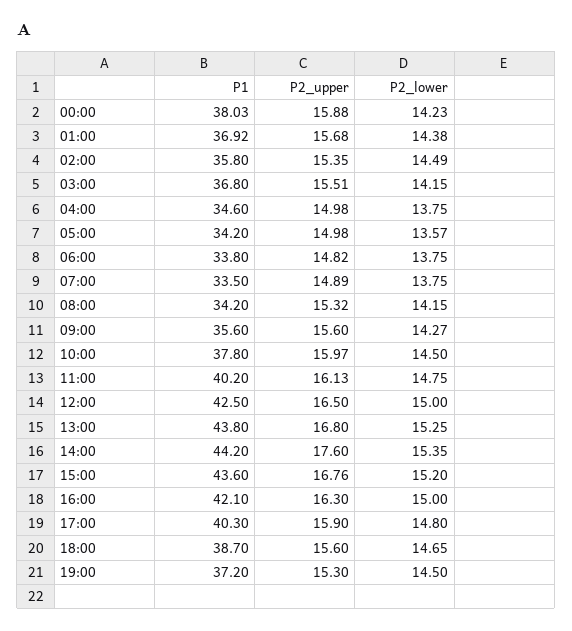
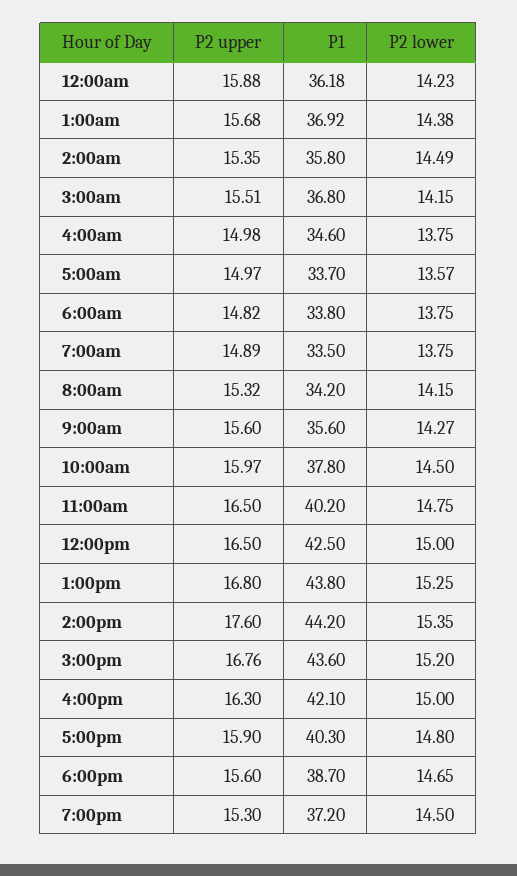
  {
    "P1": {
-     "00:00": 38.03,
+     "00:00": 36.18,
      "01:00": 36.92,
      "02:00": 35.8,
      "03:00": 36.8,
      "04:00": 34.6,
-     "05:00": 34.2,
+     "05:00": 33.7,
      "06:00": 33.8,
      "07:00": 33.5,
      "08:00": 34.2,
      "09:00": 35.6,
      "10:00": 37.8,
      "11:00": 40.2,
      "12:00": 42.5,
      "13:00": 43.8,
      "14:00": 44.2,
      "15:00": 43.6,
      "16:00": 42.1,
      "17:00": 40.3,
      "18:00": 38.7,
      "19:00": 37.2
    },
    "P2_upper": {
      "00:00": 15.88,
      "01:00": 15.68,
      "02:00": 15.35,
      "03:00": 15.51,
      "04:00": 14.98,
-     "05:00": 14.98,
+     "05:00": 14.97,
      "06:00": 14.82,
      "07:00": 14.89,
      "08:00": 15.32,
      "09:00": 15.6,
      "10:00": 15.97,
-     "11:00": 16.13,
+     "11:00": 16.5,
      "12:00": 16.5,
      "13:00": 16.8,
      "14:00": 17.6,
      "15:00": 16.76,
      "16:00": 16.3,
      "17:00": 15.9,
      "18:00": 15.6,
      "19:00": 15.3
    },
    "P2_lower": {
      "00:00": 14.23,
      "01:00": 14.38,
      "02:00": 14.49,
      "03:00": 14.15,
      "04:00": 13.75,
      "05:00": 13.57,
      "06:00": 13.75,
      "07:00": 13.75,
      "08:00": 14.15,
      "09:00": 14.27,
      "10:00": 14.5,
      "11:00": 14.75,
      "12:00": 15,
      "13:00": 15.25,
      "14:00": 15.35,
      "15:00": 15.2,
      "16:00": 15,
      "17:00": 14.8,
      "18:00": 14.65,
      "19:00": 14.5
    }
  }

